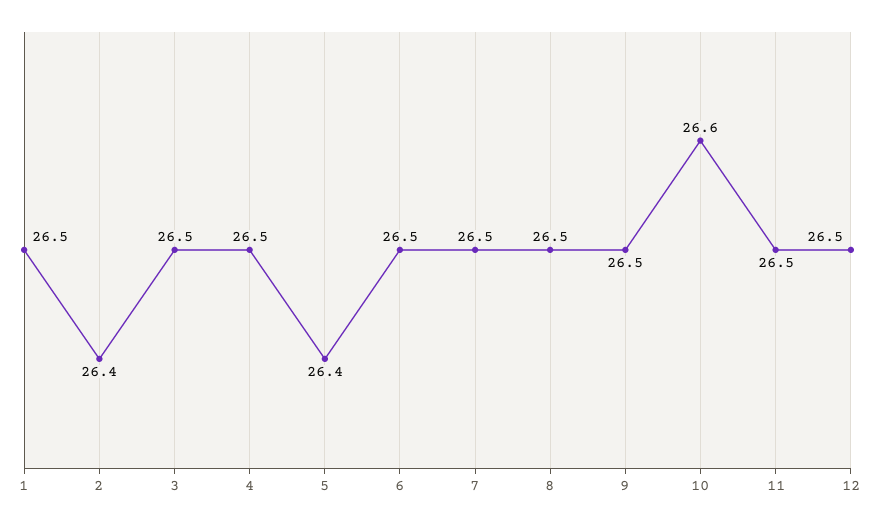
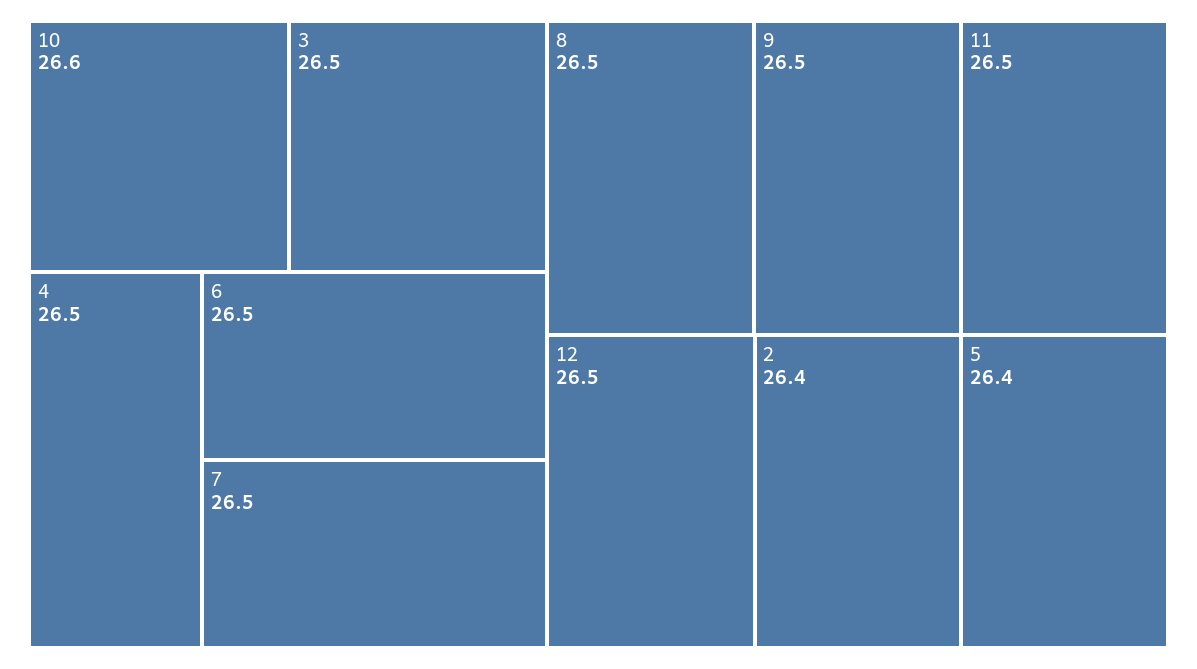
  {
-   "1": 26.5,
    "2": 26.4,
    "3": 26.5,
    "4": 26.5,
    "5": 26.4,
    "6": 26.5,
    "7": 26.5,
    "8": 26.5,
    "9": 26.5,
    "10": 26.6,
    "11": 26.5,
    "12": 26.5
  }

